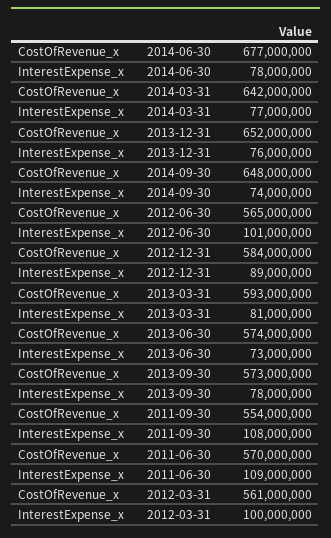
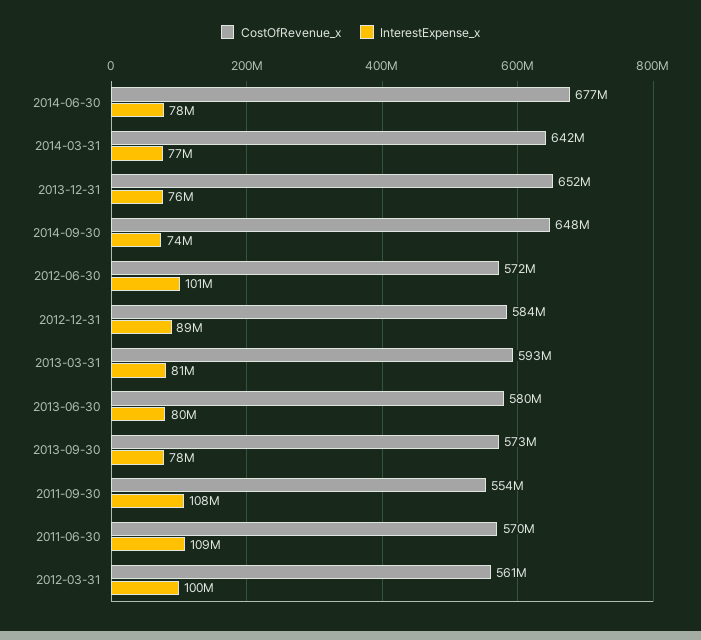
  {
    "CostOfRevenue_x": {
      "2014-06-30": 677000000,
      "2014-03-31": 642000000,
      "2013-12-31": 652000000,
      "2014-09-30": 648000000,
-     "2012-06-30": 565000000,
+     "2012-06-30": 572000000,
      "2012-12-31": 584000000,
      "2013-03-31": 593000000,
-     "2013-06-30": 574000000,
+     "2013-06-30": 580000000,
      "2013-09-30": 573000000,
      "2011-09-30": 554000000,
      "2011-06-30": 570000000,
      "2012-03-31": 561000000
    },
    "InterestExpense_x": {
      "2014-06-30": 78000000,
      "2014-03-31": 77000000,
      "2013-12-31": 76000000,
      "2014-09-30": 74000000,
      "2012-06-30": 101000000,
      "2012-12-31": 89000000,
      "2013-03-31": 81000000,
-     "2013-06-30": 73000000,
+     "2013-06-30": 80000000,
      "2013-09-30": 78000000,
      "2011-09-30": 108000000,
      "2011-06-30": 109000000,
      "2012-03-31": 100000000
    }
  }

